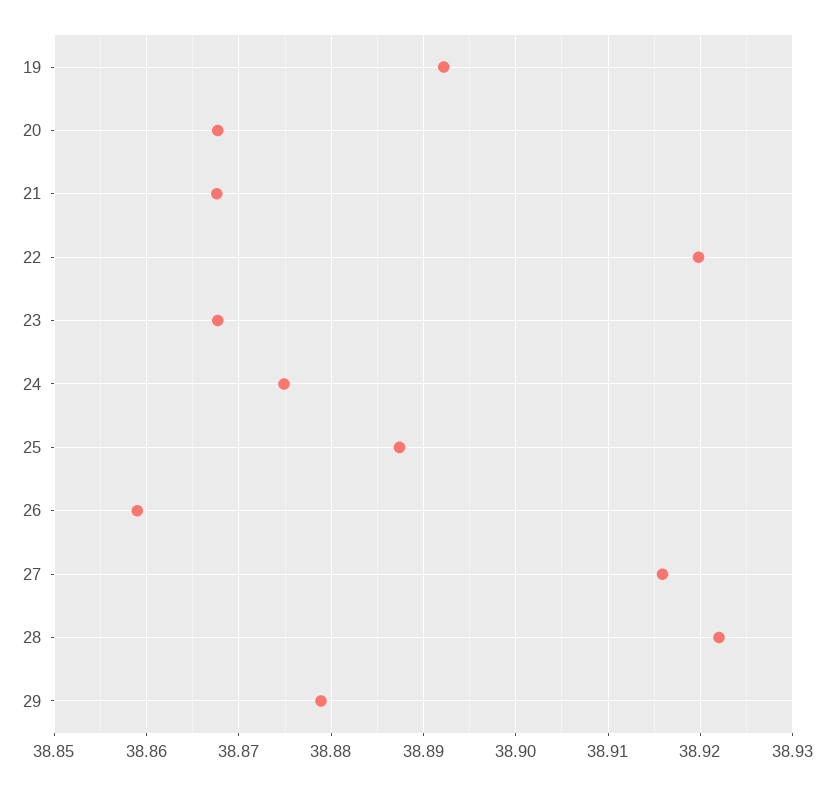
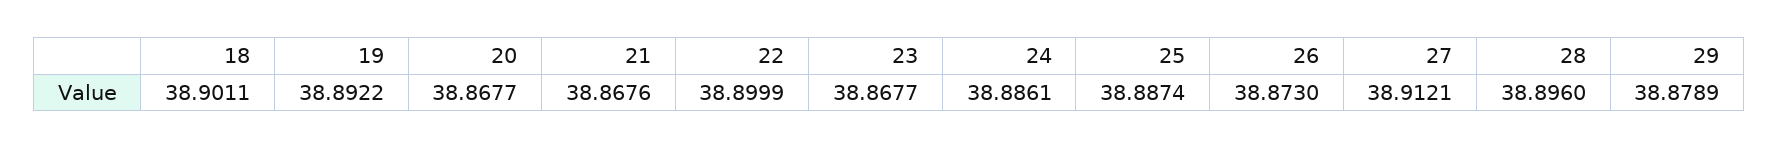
  {
    "19": 38.8922,
    "20": 38.8677,
    "21": 38.8676,
-   "22": 38.92,
+   "22": 38.8999,
    "23": 38.8677,
-   "24": 38.875,
+   "24": 38.8861,
    "25": 38.8874,
-   "26": 38.859,
+   "26": 38.873,
-   "27": 38.916,
+   "27": 38.9121,
-   "28": 38.922,
+   "28": 38.896,
-   "29": 38.8789
+   "29": 38.8789,
+   "18": 38.9011
  }

